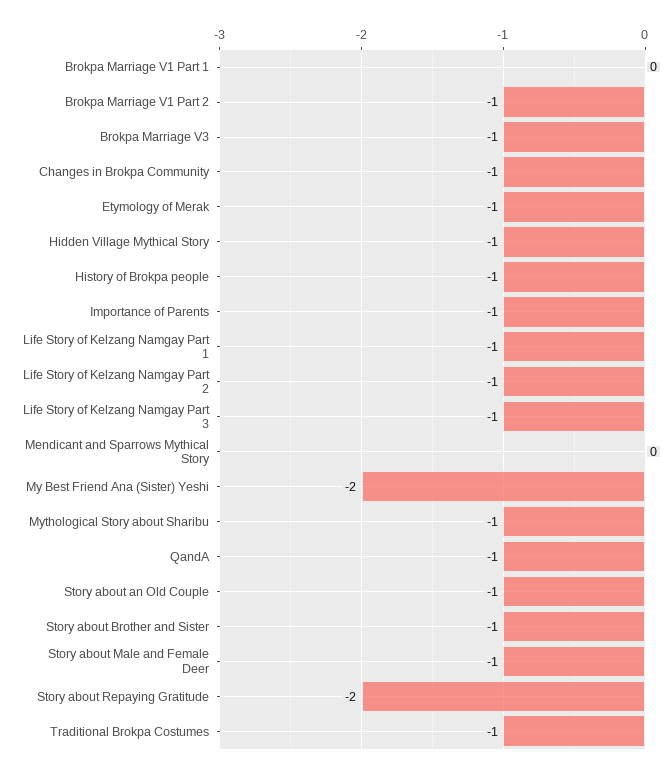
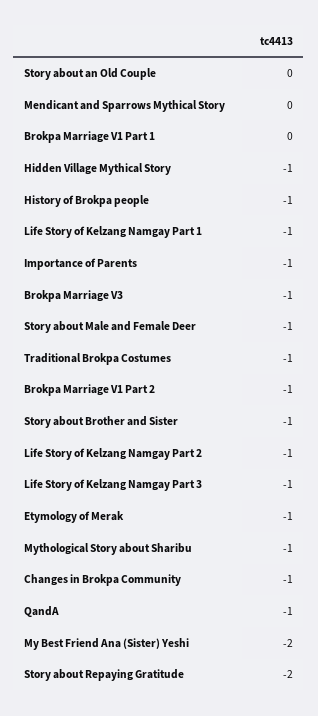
  {
    "Brokpa Marriage V1 Part 1": 0,
    "Brokpa Marriage V1 Part 2": -1,
    "Brokpa Marriage V3": -1,
    "Changes in Brokpa Community": -1,
    "Etymology of Merak": -1,
    "Hidden Village Mythical Story": -1,
    "History of Brokpa people": -1,
    "Importance of Parents": -1,
    "Life Story of Kelzang Namgay Part 1": -1,
    "Life Story of Kelzang Namgay Part 2": -1,
    "Life Story of Kelzang Namgay Part 3": -1,
    "Mendicant and Sparrows Mythical Story": 0,
    "My Best Friend Ana (Sister) Yeshi": -2,
    "Mythological Story about Sharibu": -1,
    "QandA": -1,
-   "Story about an Old Couple": -1,
+   "Story about an Old Couple": 0,
    "Story about Brother and Sister": -1,
    "Story about Male and Female Deer": -1,
    "Story about Repaying Gratitude": -2,
    "Traditional Brokpa Costumes": -1
  }

